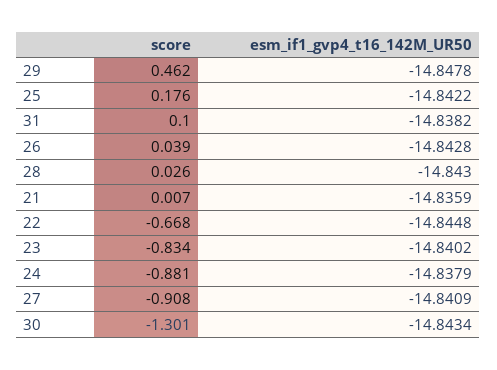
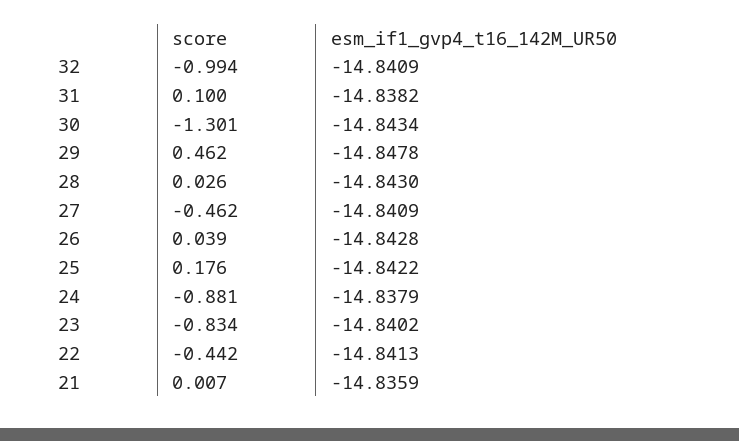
  {
    "score": {
      "29": 0.462,
      "25": 0.176,
      "31": 0.1,
      "26": 0.039,
      "28": 0.026,
      "21": 0.007,
-     "22": -0.668,
+     "22": -0.442,
      "23": -0.834,
      "24": -0.881,
-     "27": -0.908,
+     "27": -0.462,
-     "30": -1.301
+     "30": -1.301,
+     "32": -0.994
    },
    "esm_if1_gvp4_t16_142M_UR50": {
      "29": -14.8478,
      "25": -14.8422,
      "31": -14.8382,
      "26": -14.8428,
      "28": -14.843,
      "21": -14.8359,
-     "22": -14.8448,
+     "22": -14.8413,
      "23": -14.8402,
      "24": -14.8379,
      "27": -14.8409,
-     "30": -14.8434
+     "30": -14.8434,
+     "32": -14.8409
    }
  }

